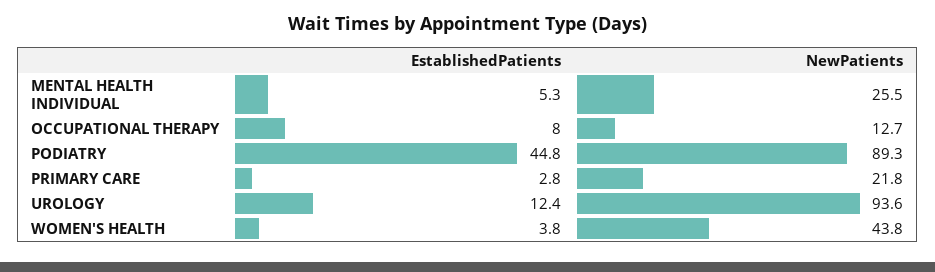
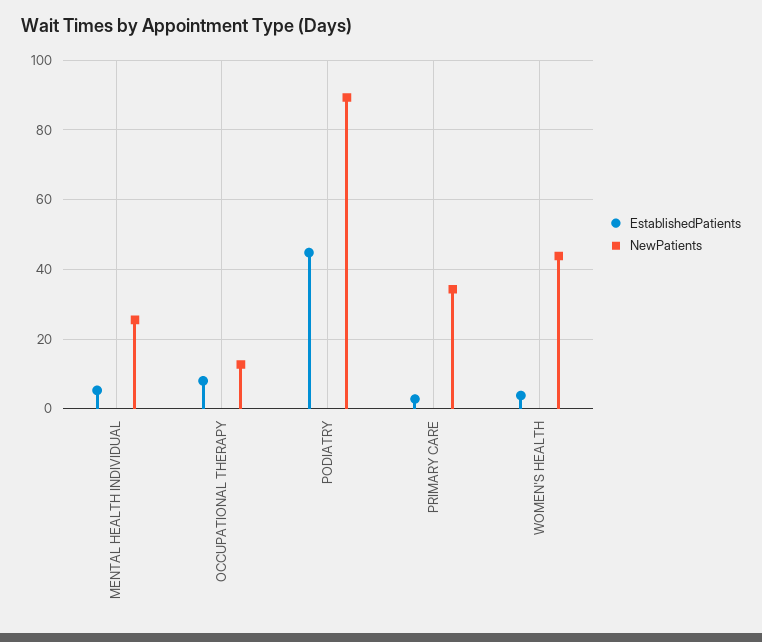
  {
    "EstablishedPatients": {
      "MENTAL HEALTH INDIVIDUAL": 5.3,
      "OCCUPATIONAL THERAPY": 8,
      "PODIATRY": 44.8,
      "PRIMARY CARE": 2.8,
-     "UROLOGY": 12.4,
      "WOMEN'S HEALTH": 3.8
    },
    "NewPatients": {
      "MENTAL HEALTH INDIVIDUAL": 25.5,
      "OCCUPATIONAL THERAPY": 12.7,
      "PODIATRY": 89.3,
-     "PRIMARY CARE": 21.8,
+     "PRIMARY CARE": 34,
-     "UROLOGY": 93.6,
      "WOMEN'S HEALTH": 43.8
    }
  }

